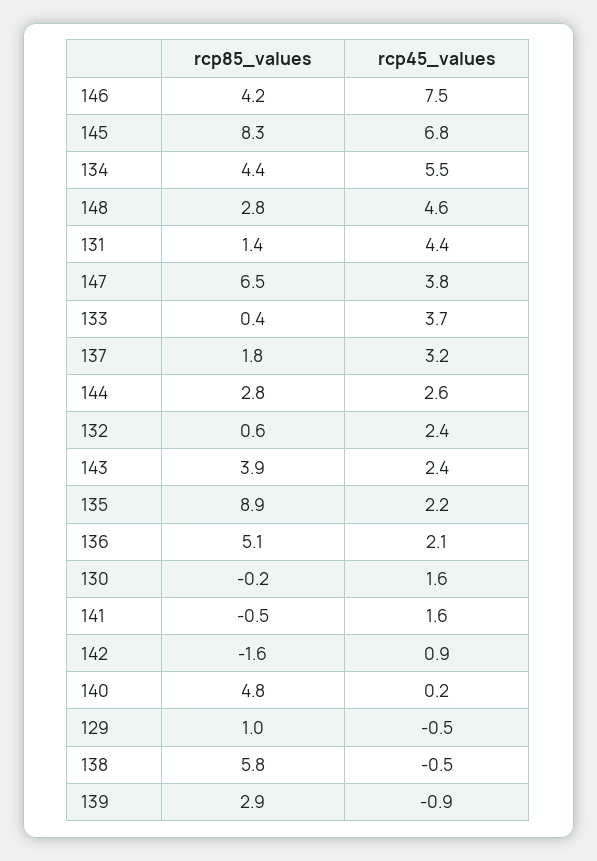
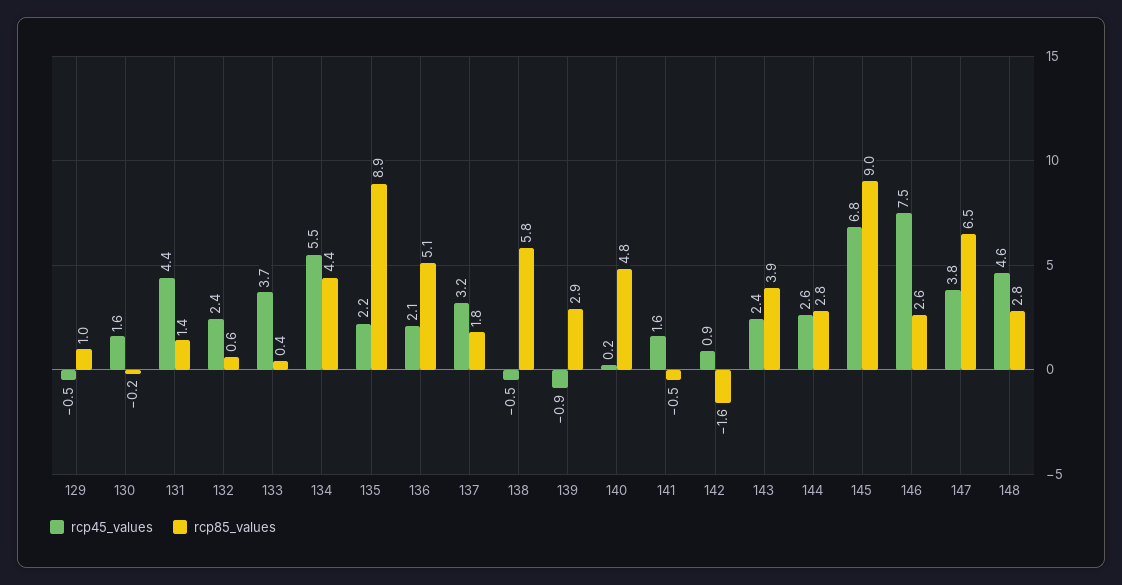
  {
    "rcp85_values": {
-     "146": 4.2,
+     "146": 2.6,
-     "145": 8.3,
+     "145": 9,
      "134": 4.4,
      "148": 2.8,
      "131": 1.4,
      "147": 6.5,
      "133": 0.4,
      "137": 1.8,
      "144": 2.8,
      "132": 0.6,
      "143": 3.9,
      "135": 8.9,
      "136": 5.1,
      "130": -0.2,
      "141": -0.5,
      "142": -1.6,
      "140": 4.8,
      "129": 1,
      "138": 5.8,
      "139": 2.9
    },
    "rcp45_values": {
      "146": 7.5,
      "145": 6.8,
      "134": 5.5,
      "148": 4.6,
      "131": 4.4,
      "147": 3.8,
      "133": 3.7,
      "137": 3.2,
      "144": 2.6,
      "132": 2.4,
      "143": 2.4,
      "135": 2.2,
      "136": 2.1,
      "130": 1.6,
      "141": 1.6,
      "142": 0.9,
      "140": 0.2,
      "129": -0.5,
      "138": -0.5,
      "139": -0.9
    }
  }

